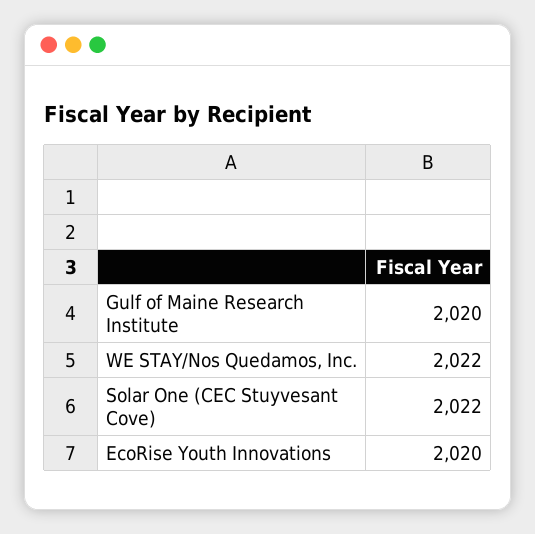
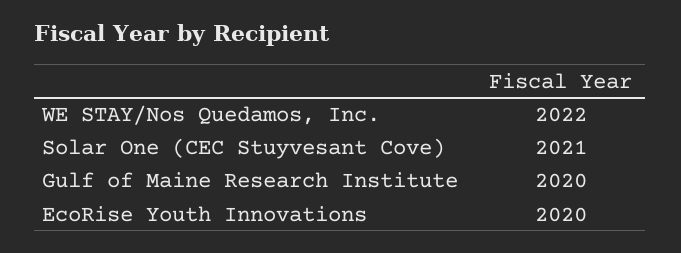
  {
    "Gulf of Maine Research Institute": 2020,
    "WE STAY/Nos Quedamos, Inc.": 2022,
-   "Solar One (CEC Stuyvesant Cove)": 2022,
+   "Solar One (CEC Stuyvesant Cove)": 2021,
    "EcoRise Youth Innovations": 2020
  }

